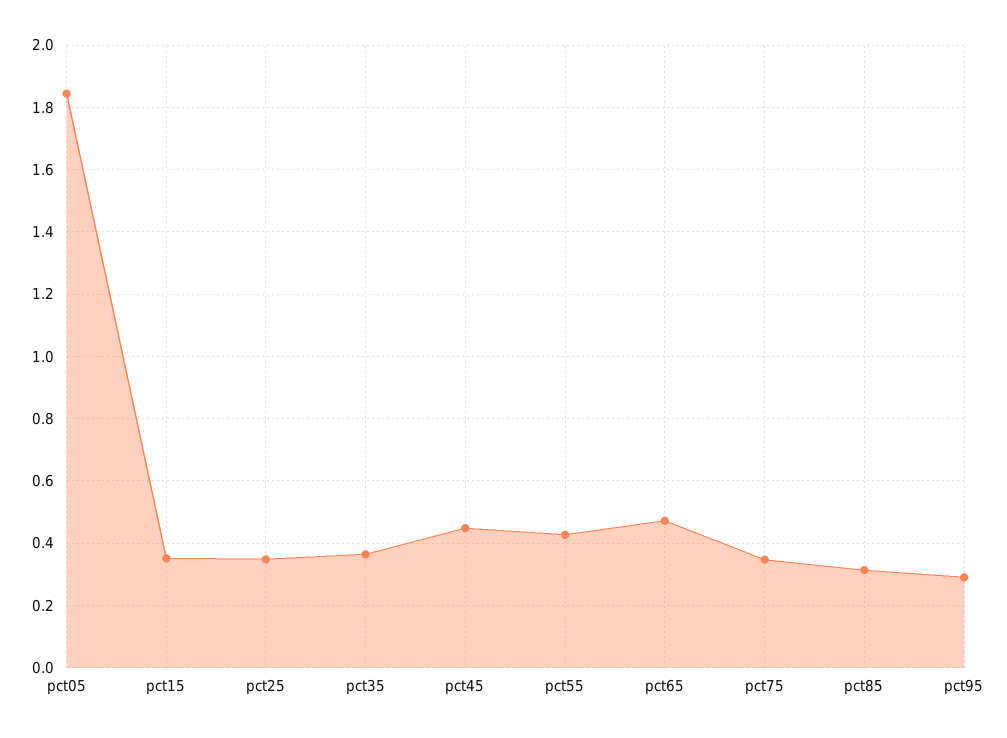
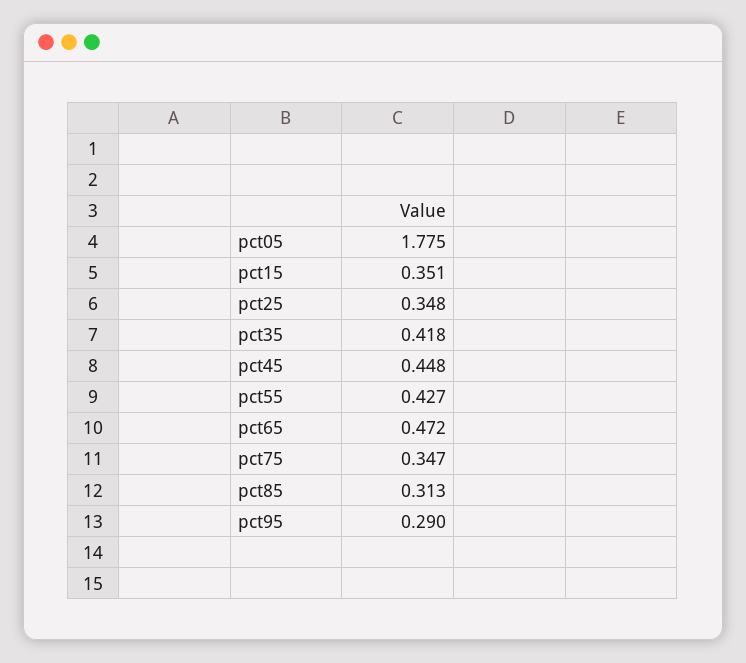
  {
-   "pct05": 1.84,
+   "pct05": 1.775,
    "pct15": 0.351,
    "pct25": 0.348,
-   "pct35": 0.36,
+   "pct35": 0.418,
    "pct45": 0.448,
    "pct55": 0.427,
    "pct65": 0.472,
    "pct75": 0.347,
    "pct85": 0.313,
    "pct95": 0.29
  }

